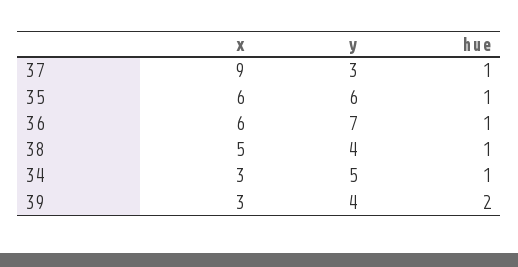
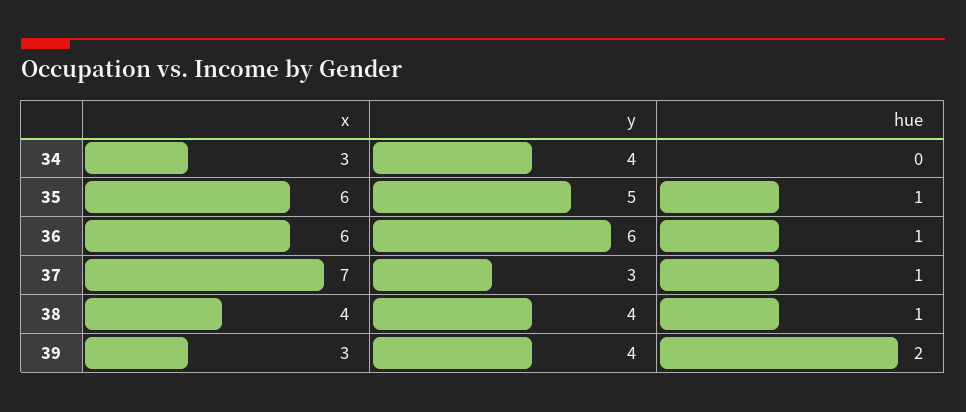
  {
    "x": {
-     "37": 9,
+     "37": 7,
      "35": 6,
      "36": 6,
-     "38": 5,
+     "38": 4,
      "34": 3,
      "39": 3
    },
    "y": {
      "37": 3,
-     "35": 6,
+     "35": 5,
-     "36": 7,
+     "36": 6,
      "38": 4,
-     "34": 5,
+     "34": 4,
      "39": 4
    },
    "hue": {
      "37": 1,
      "35": 1,
      "36": 1,
      "38": 1,
-     "34": 1,
+     "34": 0,
      "39": 2
    }
  }

